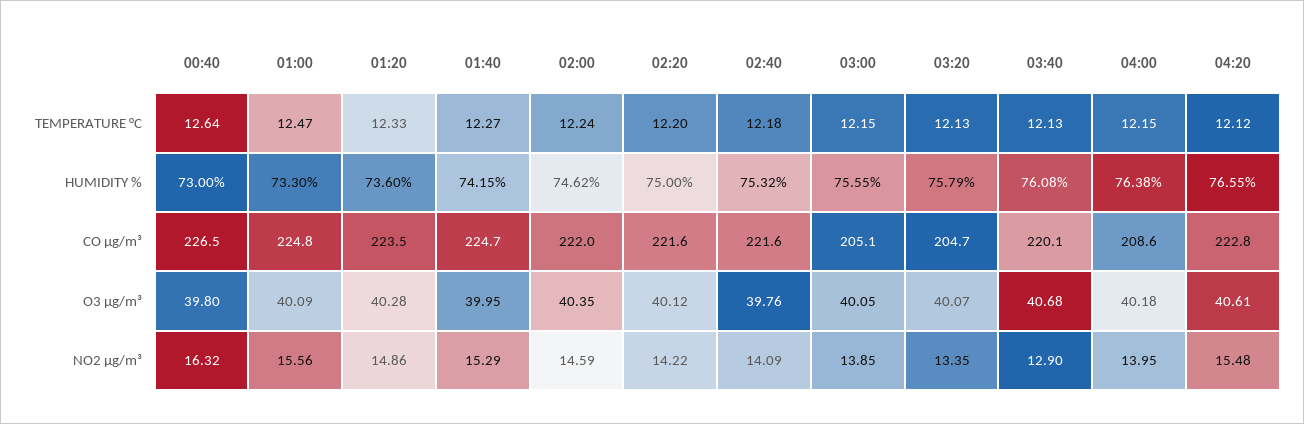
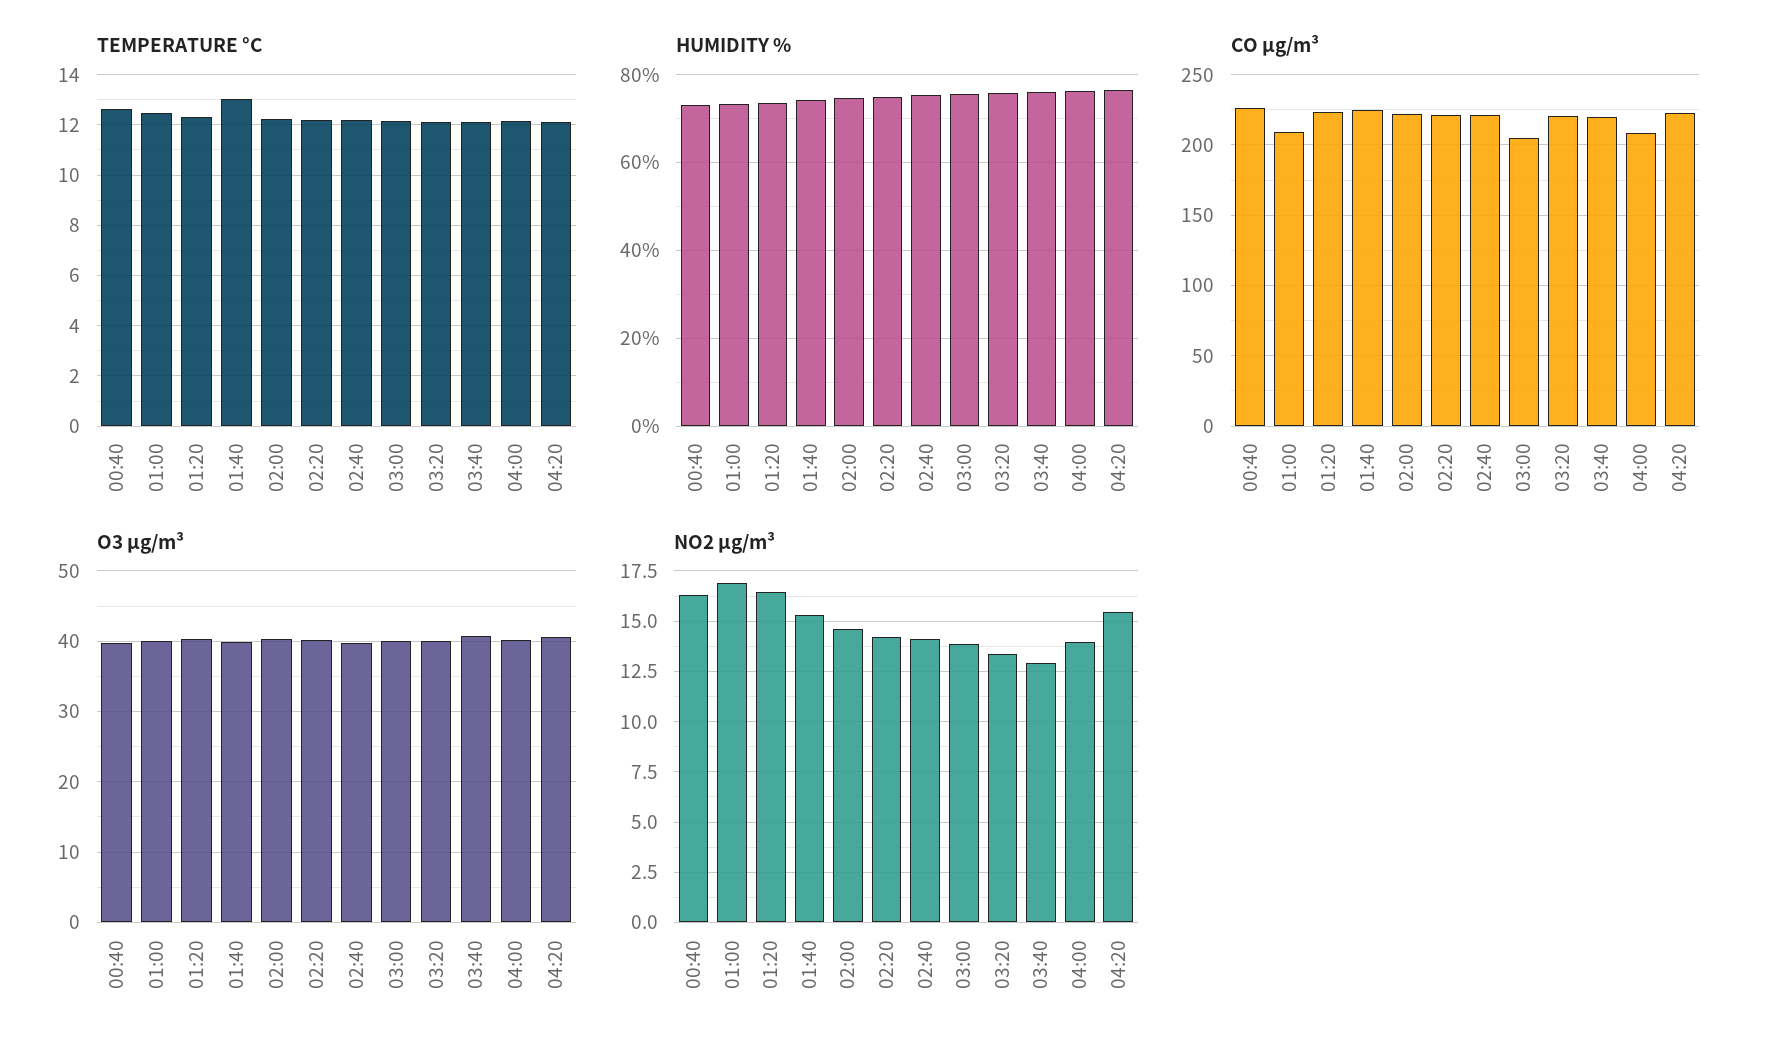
  {
    "TEMPERATURE °C": {
      "00:40": 12.64,
      "01:00": 12.47,
      "01:20": 12.33,
-     "01:40": 12.27,
+     "01:40": 13,
      "02:00": 12.24,
      "02:20": 12.2,
      "02:40": 12.18,
      "03:00": 12.15,
      "03:20": 12.13,
      "03:40": 12.13,
      "04:00": 12.15,
      "04:20": 12.12
    },
    "HUMIDITY %": {
      "00:40": 73,
      "01:00": 73.3,
      "01:20": 73.6,
      "01:40": 74.15,
      "02:00": 74.62,
      "02:20": 75,
      "02:40": 75.32,
      "03:00": 75.55,
      "03:20": 75.79,
      "03:40": 76.08,
      "04:00": 76.38,
      "04:20": 76.55
    },
    "CO µg/m³": {
      "00:40": 226.5,
-     "01:00": 224.8,
+     "01:00": 210,
      "01:20": 223.5,
      "01:40": 224.7,
      "02:00": 222,
      "02:20": 221.6,
      "02:40": 221.6,
      "03:00": 205.1,
-     "03:20": 204.7,
+     "03:20": 220,
      "03:40": 220.1,
      "04:00": 208.6,
      "04:20": 222.8
    },
    "O3 µg/m³": {
      "00:40": 39.8,
      "01:00": 40.09,
      "01:20": 40.28,
      "01:40": 39.95,
      "02:00": 40.35,
      "02:20": 40.12,
      "02:40": 39.76,
      "03:00": 40.05,
      "03:20": 40.07,
      "03:40": 40.68,
      "04:00": 40.18,
      "04:20": 40.61
    },
    "NO2 µg/m³": {
      "00:40": 16.32,
-     "01:00": 15.56,
+     "01:00": 17,
-     "01:20": 14.86,
+     "01:20": 16.5,
      "01:40": 15.29,
      "02:00": 14.59,
      "02:20": 14.22,
      "02:40": 14.09,
      "03:00": 13.85,
      "03:20": 13.35,
      "03:40": 12.9,
      "04:00": 13.95,
      "04:20": 15.48
    }
  }

